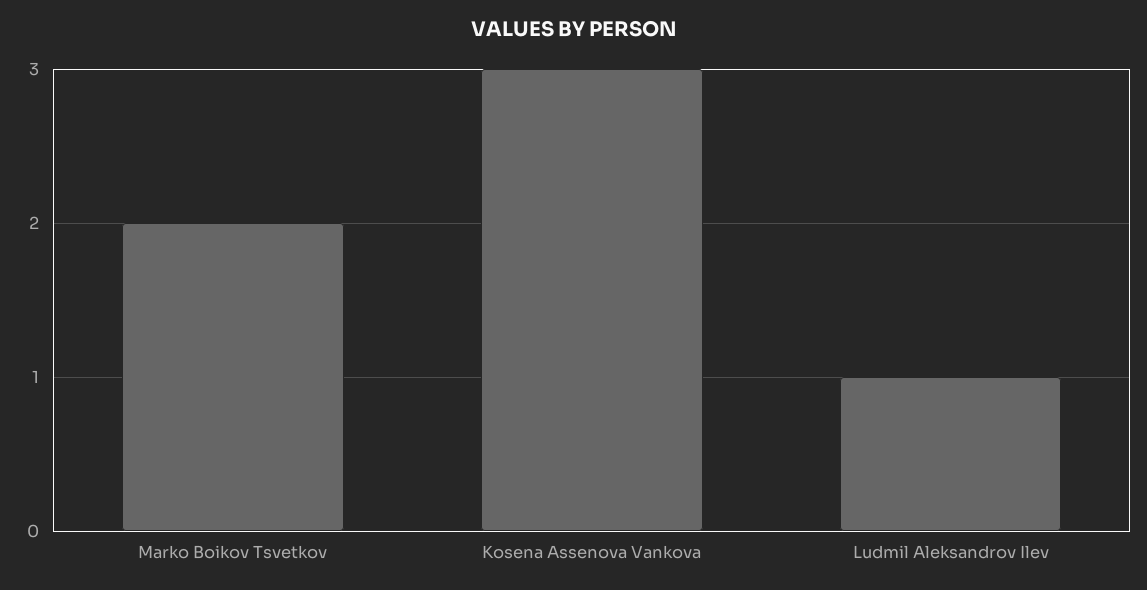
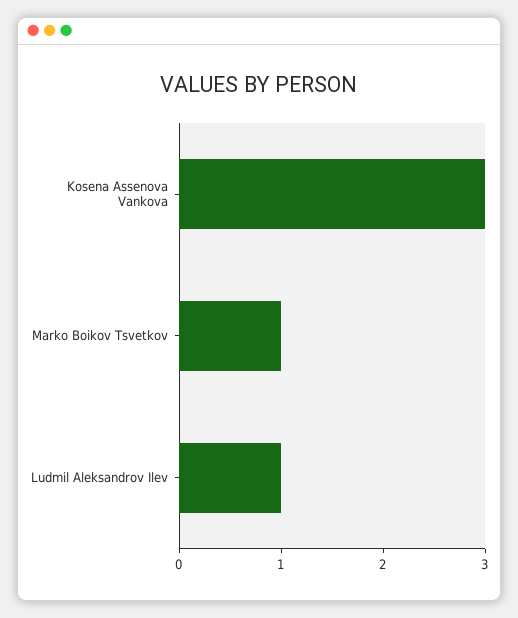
  {
-   "Marko Boikov Tsvetkov": 2,
+   "Marko Boikov Tsvetkov": 1,
    "Kosena Assenova Vankova": 3,
    "Ludmil Aleksandrov Ilev": 1
  }

